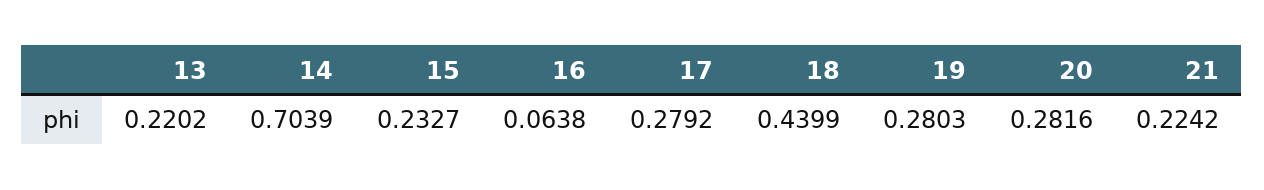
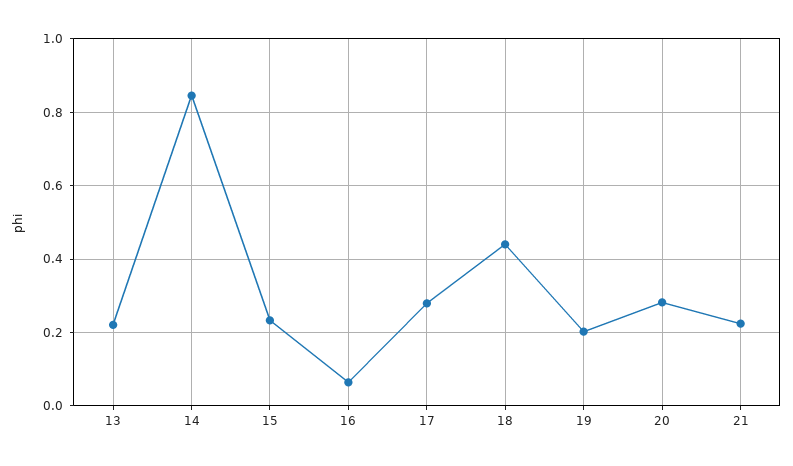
  {
    "13": 0.2202,
-   "14": 0.7039,
+   "14": 0.84,
    "15": 0.2327,
    "16": 0.0638,
    "17": 0.2792,
    "18": 0.4399,
-   "19": 0.2803,
+   "19": 0.2,
    "20": 0.2816,
    "21": 0.2242
  }

